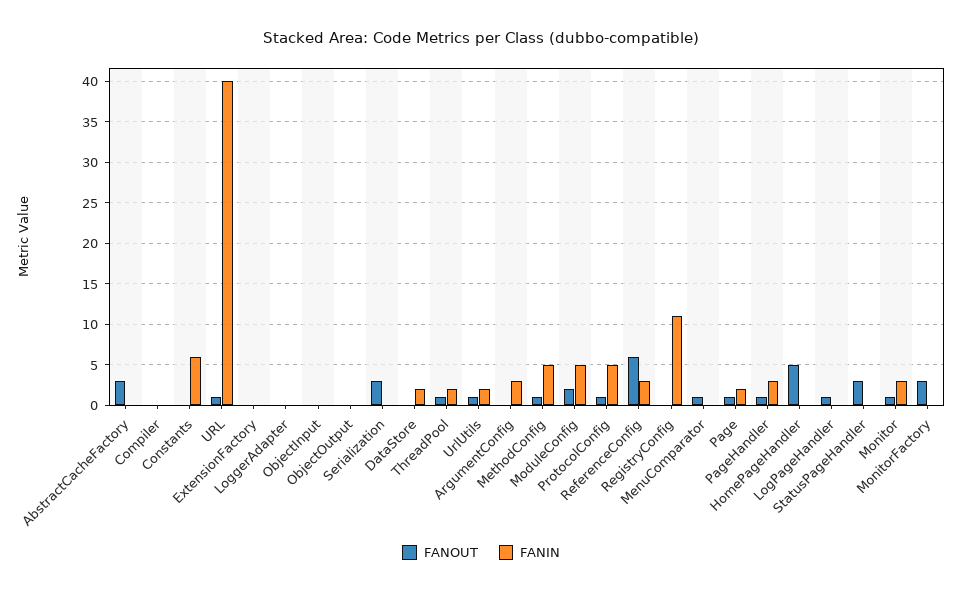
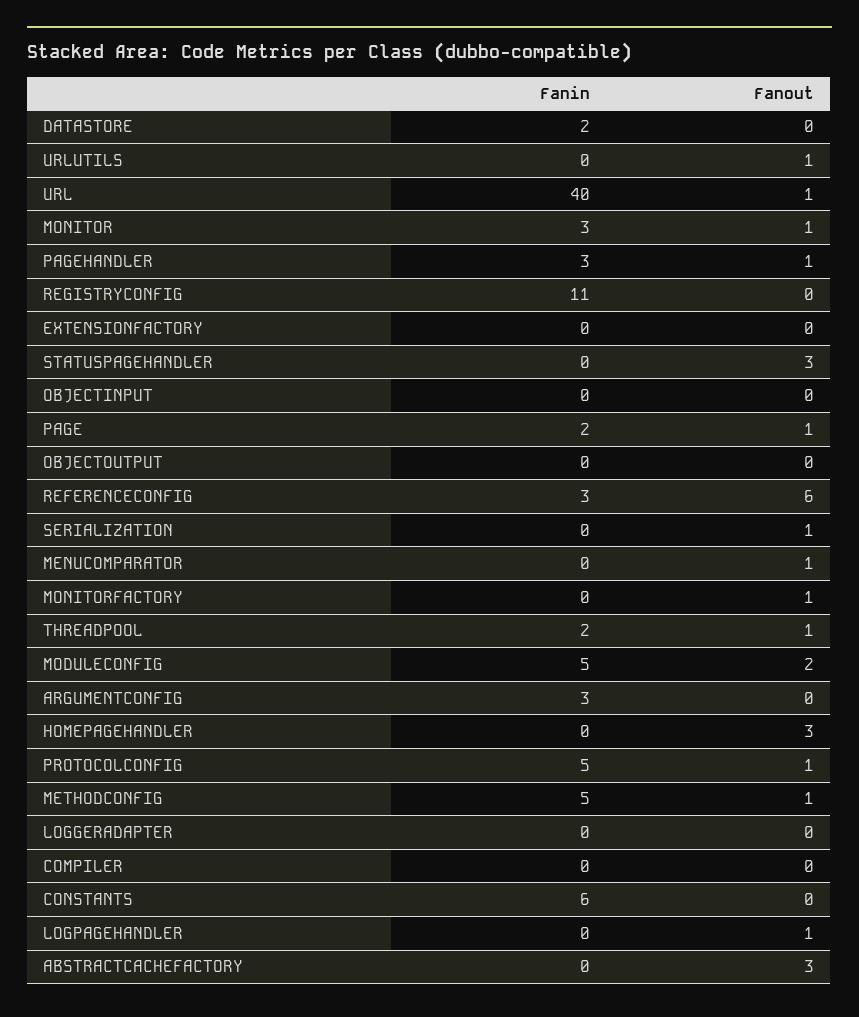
  {
    "FANOUT": {
      "AbstractCacheFactory": 3,
      "Compiler": 0,
      "Constants": 0,
      "URL": 1,
      "ExtensionFactory": 0,
      "LoggerAdapter": 0,
      "ObjectInput": 0,
      "ObjectOutput": 0,
-     "Serialization": 3,
+     "Serialization": 1,
      "DataStore": 0,
      "ThreadPool": 1,
      "UrlUtils": 1,
      "ArgumentConfig": 0,
      "MethodConfig": 1,
      "ModuleConfig": 2,
      "ProtocolConfig": 1,
      "ReferenceConfig": 6,
      "RegistryConfig": 0,
      "MenuComparator": 1,
      "Page": 1,
      "PageHandler": 1,
-     "HomePageHandler": 5,
+     "HomePageHandler": 3,
      "LogPageHandler": 1,
      "StatusPageHandler": 3,
      "Monitor": 1,
-     "MonitorFactory": 3
+     "MonitorFactory": 1
    },
    "FANIN": {
      "AbstractCacheFactory": 0,
      "Compiler": 0,
      "Constants": 6,
      "URL": 40,
      "ExtensionFactory": 0,
      "LoggerAdapter": 0,
      "ObjectInput": 0,
      "ObjectOutput": 0,
      "Serialization": 0,
      "DataStore": 2,
      "ThreadPool": 2,
-     "UrlUtils": 2,
+     "UrlUtils": 0,
      "ArgumentConfig": 3,
      "MethodConfig": 5,
      "ModuleConfig": 5,
      "ProtocolConfig": 5,
      "ReferenceConfig": 3,
      "RegistryConfig": 11,
      "MenuComparator": 0,
      "Page": 2,
      "PageHandler": 3,
      "HomePageHandler": 0,
      "LogPageHandler": 0,
      "StatusPageHandler": 0,
      "Monitor": 3,
      "MonitorFactory": 0
    }
  }

